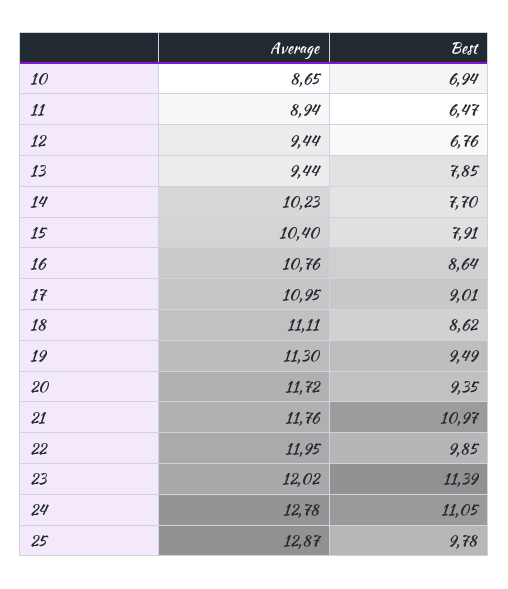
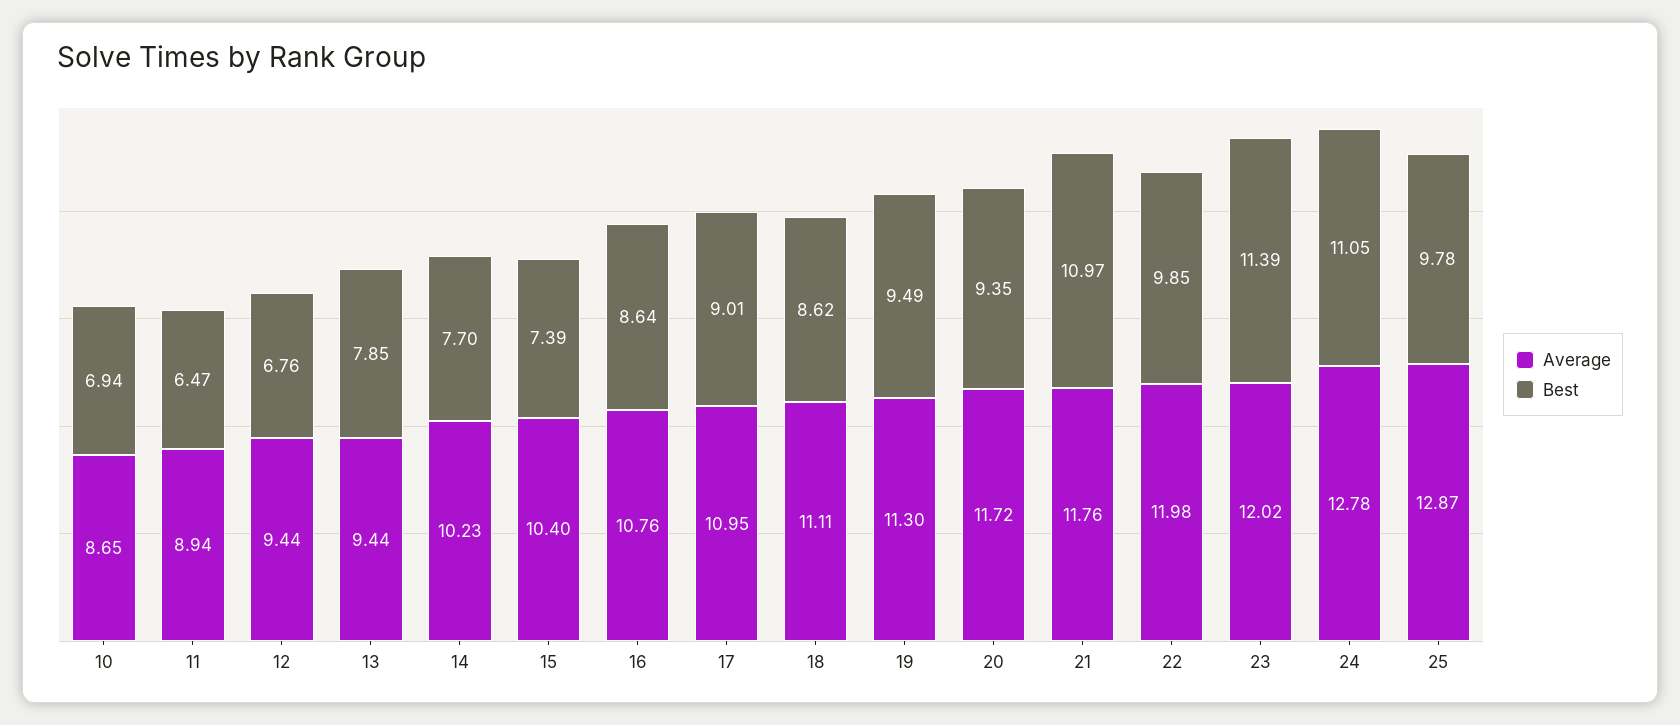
  {
    "Average": {
      "10": 8.65,
      "11": 8.94,
      "12": 9.44,
      "13": 9.44,
      "14": 10.23,
      "15": 10.4,
      "16": 10.76,
      "17": 10.95,
      "18": 11.11,
      "19": 11.3,
      "20": 11.72,
      "21": 11.76,
-     "22": 11.95,
+     "22": 11.98,
      "23": 12.02,
      "24": 12.78,
      "25": 12.87
    },
    "Best": {
      "10": 6.94,
      "11": 6.47,
      "12": 6.76,
      "13": 7.85,
      "14": 7.7,
-     "15": 7.91,
+     "15": 7.39,
      "16": 8.64,
      "17": 9.01,
      "18": 8.62,
      "19": 9.49,
      "20": 9.35,
      "21": 10.97,
      "22": 9.85,
      "23": 11.39,
      "24": 11.05,
      "25": 9.78
    }
  }

